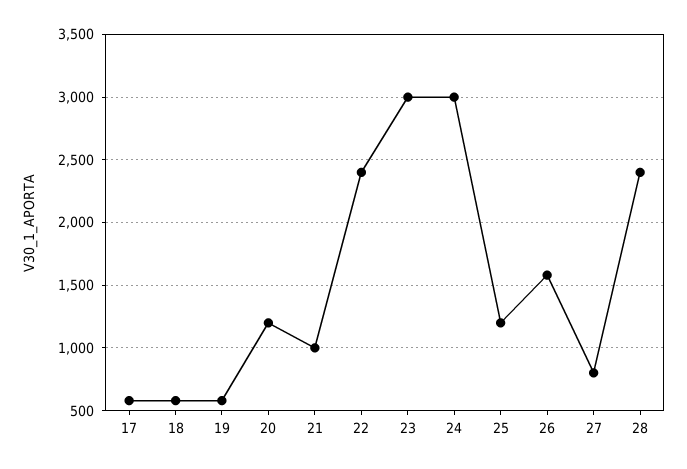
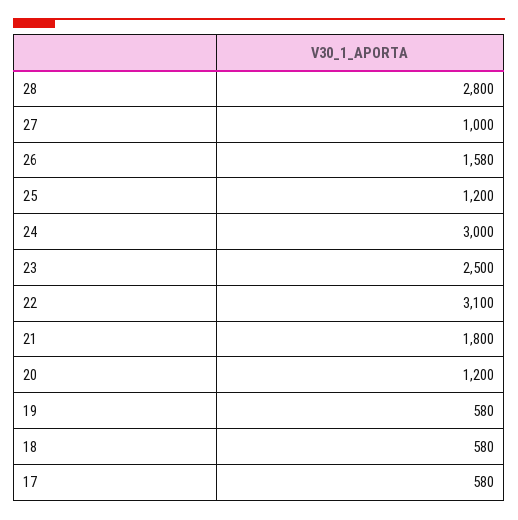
  {
    "17": 580,
    "18": 580,
    "19": 580,
    "20": 1200,
-   "21": 1000,
+   "21": 1800,
-   "22": 2400,
+   "22": 3100,
-   "23": 3000,
+   "23": 2500,
    "24": 3000,
    "25": 1200,
    "26": 1580,
-   "27": 800,
+   "27": 1000,
-   "28": 2400
+   "28": 2800
  }

